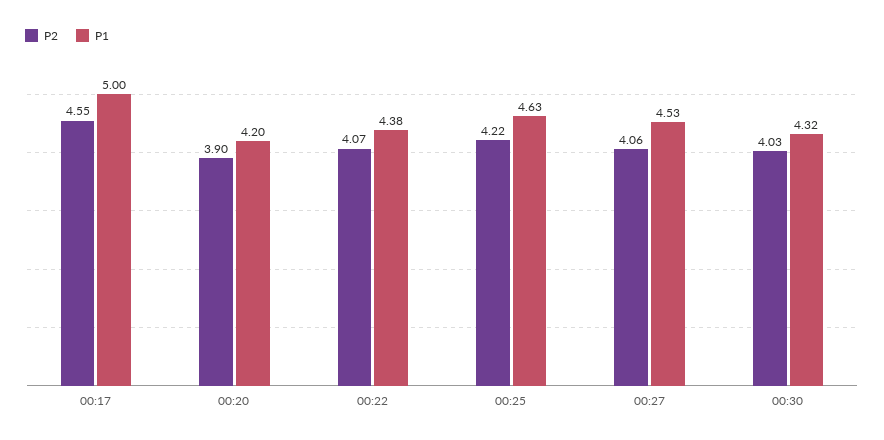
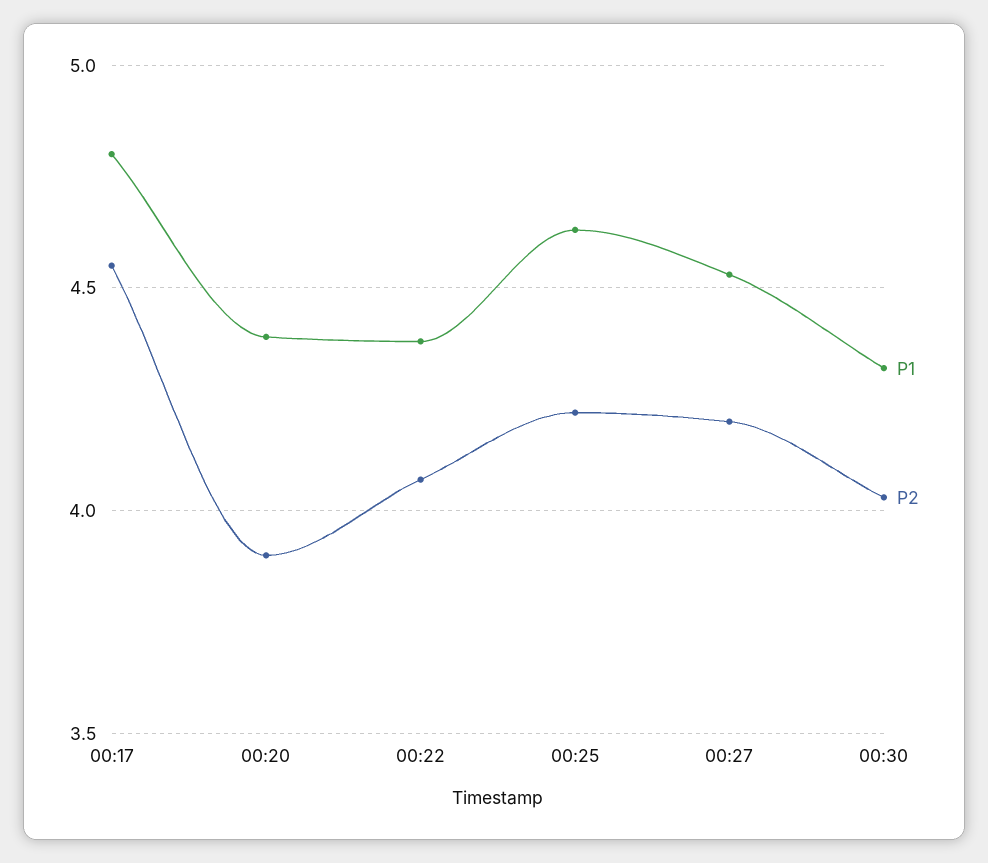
  {
    "P2": {
      "00:17": 4.55,
      "00:20": 3.9,
      "00:22": 4.07,
      "00:25": 4.22,
-     "00:27": 4.06,
+     "00:27": 4.2,
      "00:30": 4.03
    },
    "P1": {
-     "00:17": 5,
+     "00:17": 4.8,
-     "00:20": 4.2,
+     "00:20": 4.4,
      "00:22": 4.38,
      "00:25": 4.63,
      "00:27": 4.53,
      "00:30": 4.32
    }
  }

